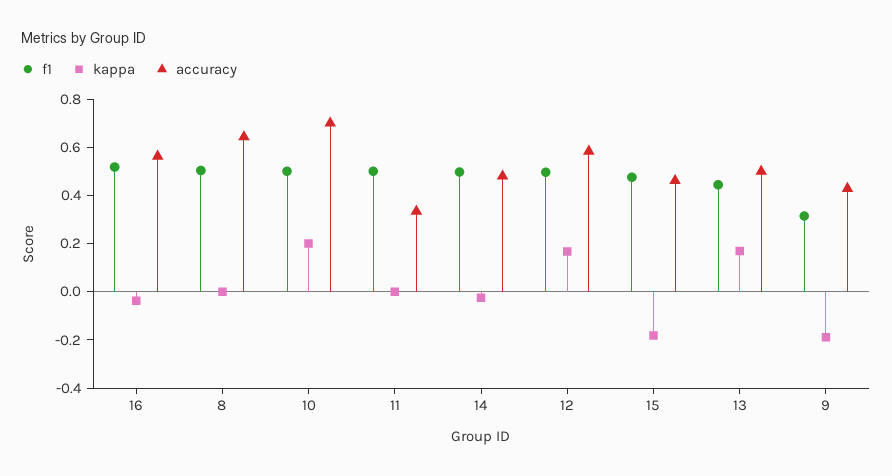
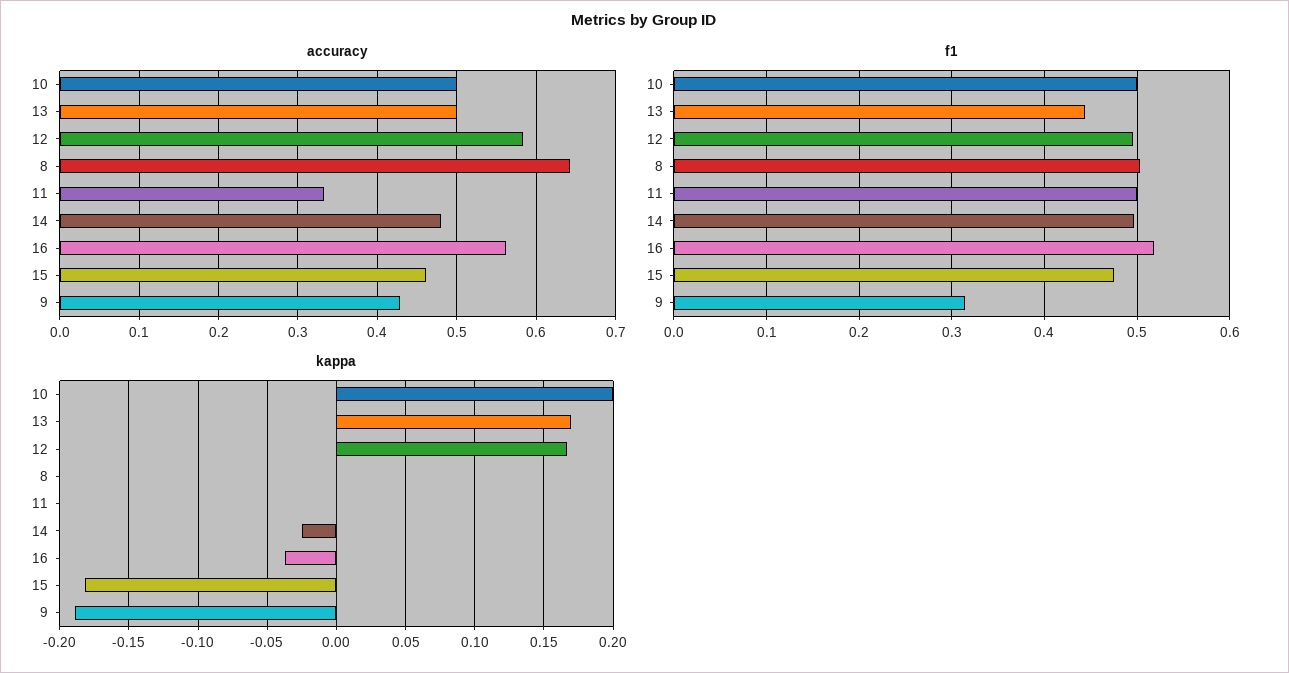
  {
    "f1": {
      "16": 0.52,
      "8": 0.5,
      "10": 0.5,
      "11": 0.5,
      "14": 0.5,
      "12": 0.5,
      "15": 0.48,
      "13": 0.44,
      "9": 0.31
    },
    "kappa": {
      "16": -0.035,
      "8": 0,
      "10": 0.2,
      "11": 0,
      "14": -0.025,
      "12": 0.165,
      "15": -0.18,
      "13": 0.17,
      "9": -0.19
    },
    "accuracy": {
      "16": 0.56,
      "8": 0.64,
-     "10": 0.7,
+     "10": 0.5,
      "11": 0.33,
      "14": 0.48,
      "12": 0.58,
      "15": 0.46,
      "13": 0.5,
      "9": 0.43
    }
  }

